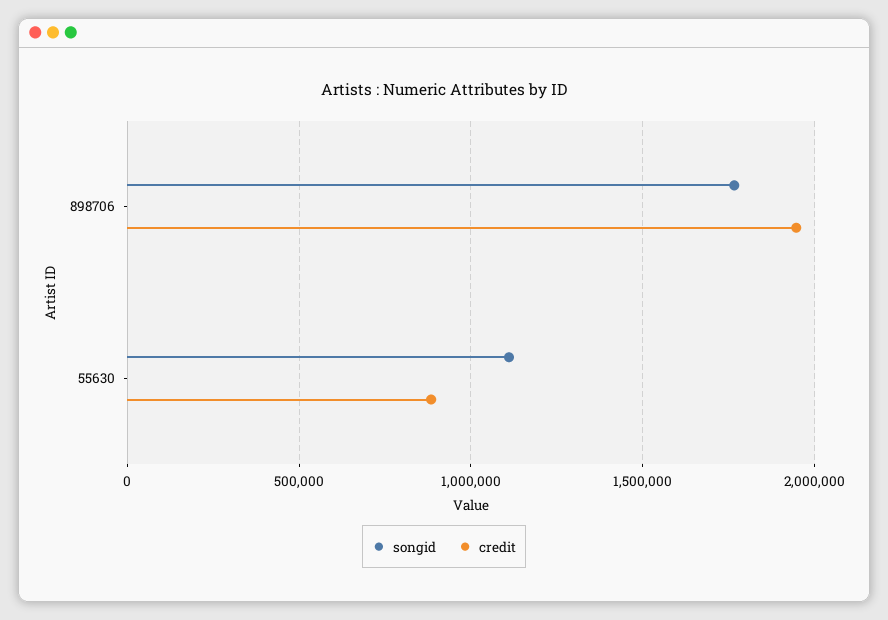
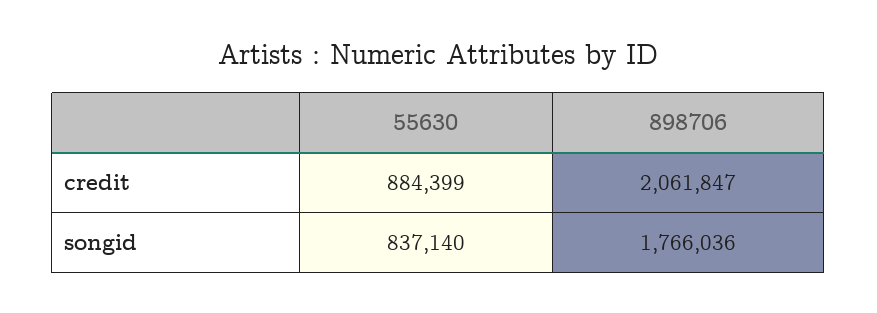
  {
    "songid": {
      "898706": 1766036,
-     "55630": 1100000
+     "55630": 837140
    },
    "credit": {
-     "898706": 1950000,
+     "898706": 2061847,
      "55630": 884399
    }
  }

